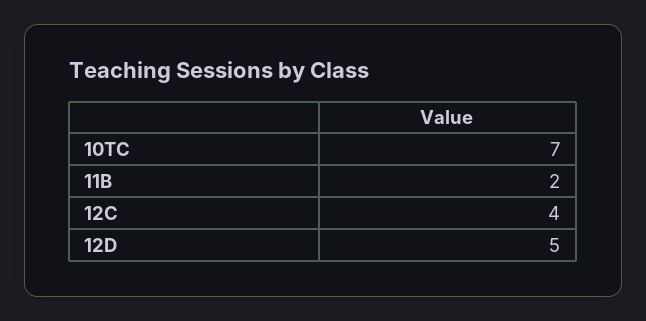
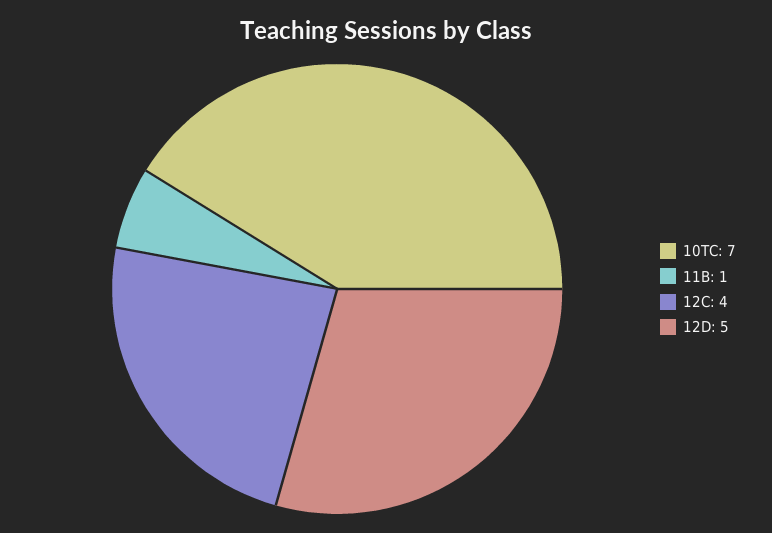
  {
    "10TC": 7,
-   "11B": 2,
+   "11B": 1,
    "12C": 4,
    "12D": 5
  }

